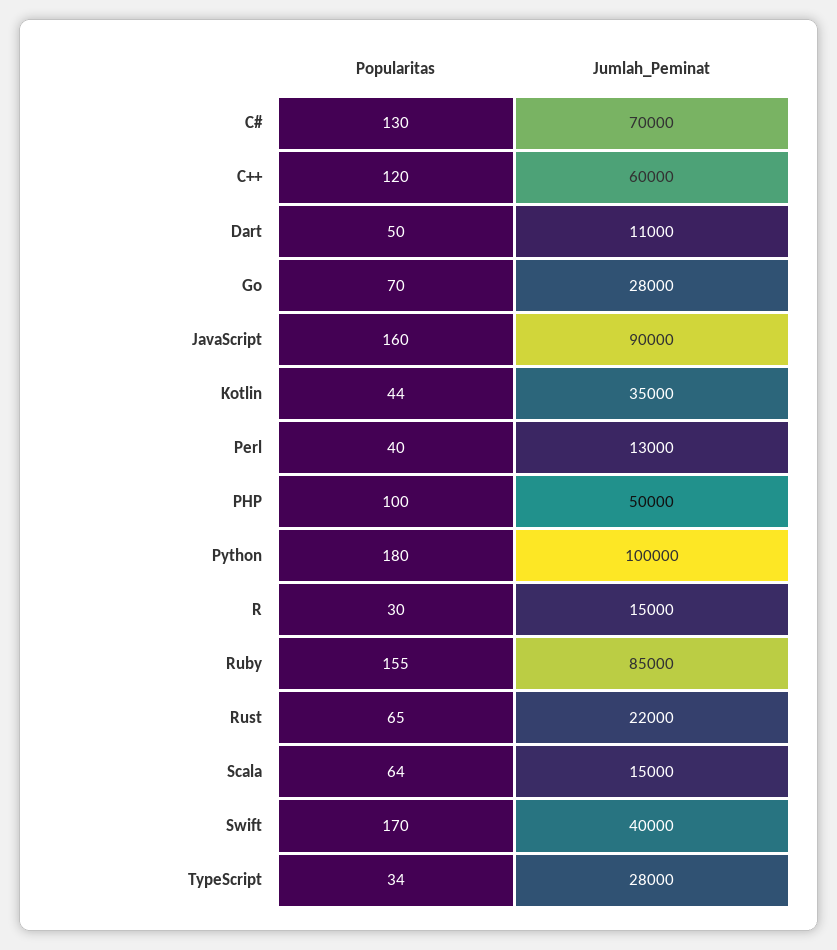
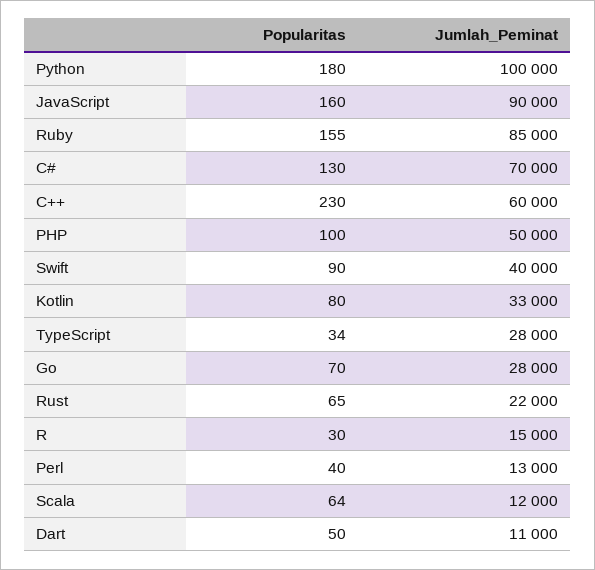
  {
    "Popularitas": {
      "C#": 130,
-     "C++": 120,
+     "C++": 230,
      "Dart": 50,
      "Go": 70,
      "JavaScript": 160,
-     "Kotlin": 44,
+     "Kotlin": 80,
      "Perl": 40,
      "PHP": 100,
      "Python": 180,
      "R": 30,
      "Ruby": 155,
      "Rust": 65,
      "Scala": 64,
-     "Swift": 170,
+     "Swift": 90,
      "TypeScript": 34
    },
    "Jumlah_Peminat": {
      "C#": 70000,
      "C++": 60000,
      "Dart": 11000,
      "Go": 28000,
      "JavaScript": 90000,
-     "Kotlin": 35000,
+     "Kotlin": 33000,
      "Perl": 13000,
      "PHP": 50000,
      "Python": 100000,
      "R": 15000,
      "Ruby": 85000,
      "Rust": 22000,
-     "Scala": 15000,
+     "Scala": 12000,
      "Swift": 40000,
      "TypeScript": 28000
    }
  }

